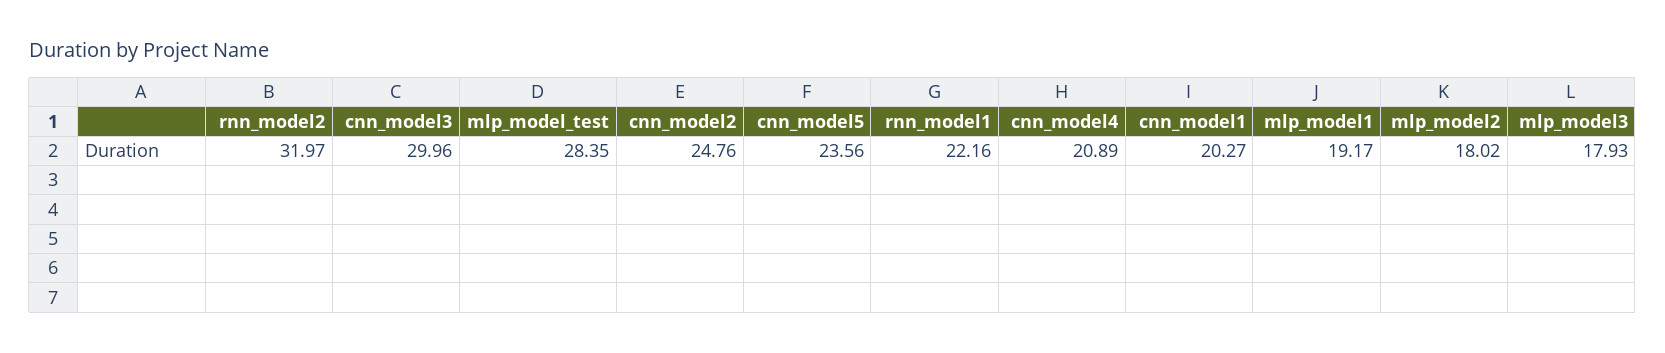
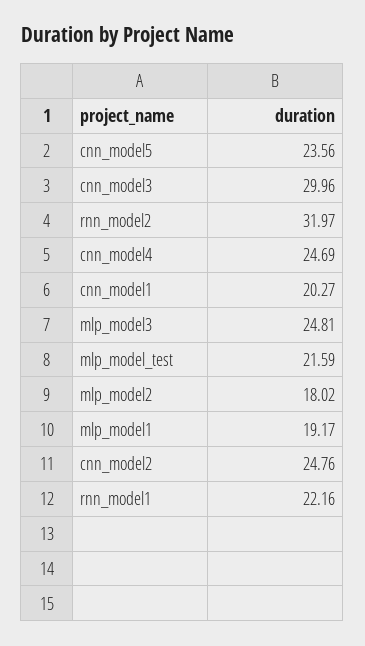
  {
    "rnn_model2": 31.97,
    "cnn_model3": 29.96,
-   "mlp_model_test": 28.35,
+   "mlp_model_test": 21.59,
    "cnn_model2": 24.76,
    "cnn_model5": 23.56,
    "rnn_model1": 22.16,
-   "cnn_model4": 20.89,
+   "cnn_model4": 24.69,
    "cnn_model1": 20.27,
    "mlp_model1": 19.17,
    "mlp_model2": 18.02,
-   "mlp_model3": 17.93
+   "mlp_model3": 24.81
  }

